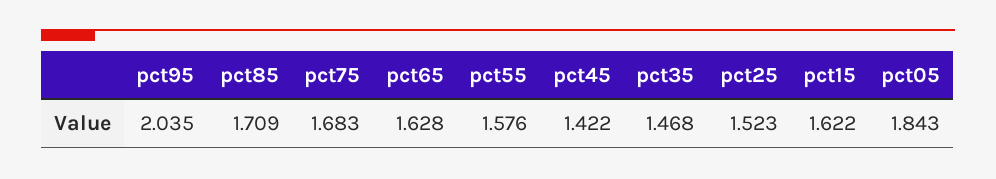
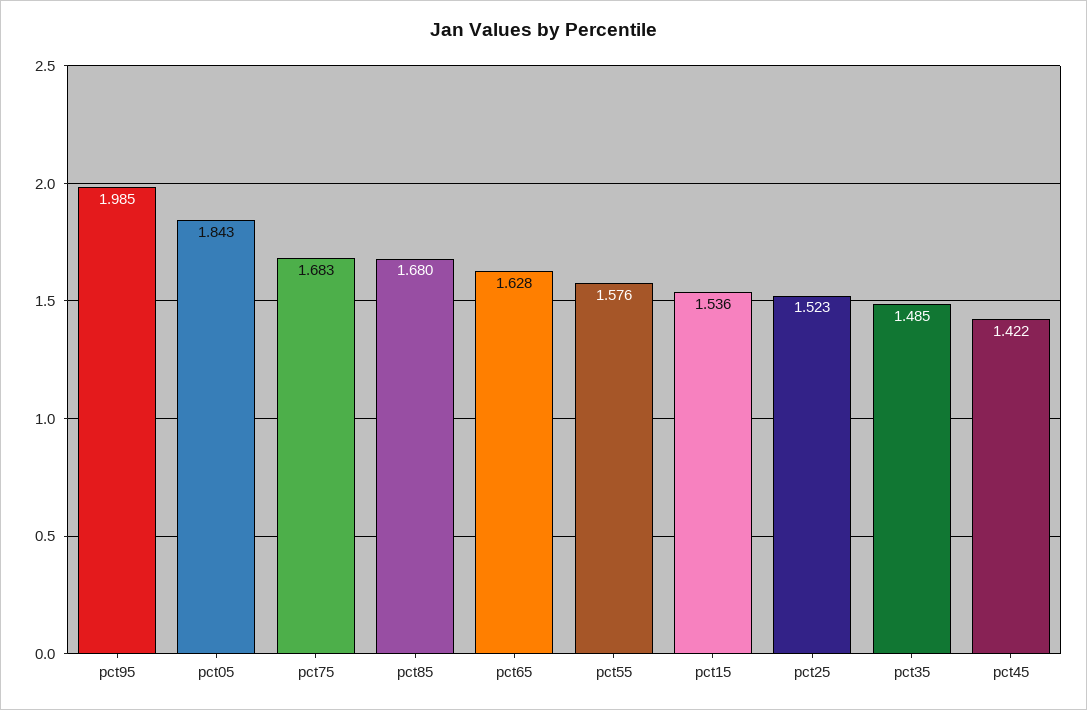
  {
-   "pct95": 2.035,
+   "pct95": 1.985,
-   "pct85": 1.709,
+   "pct85": 1.68,
    "pct75": 1.683,
    "pct65": 1.628,
    "pct55": 1.576,
    "pct45": 1.422,
-   "pct35": 1.468,
+   "pct35": 1.485,
    "pct25": 1.523,
-   "pct15": 1.622,
+   "pct15": 1.536,
    "pct05": 1.843
  }

